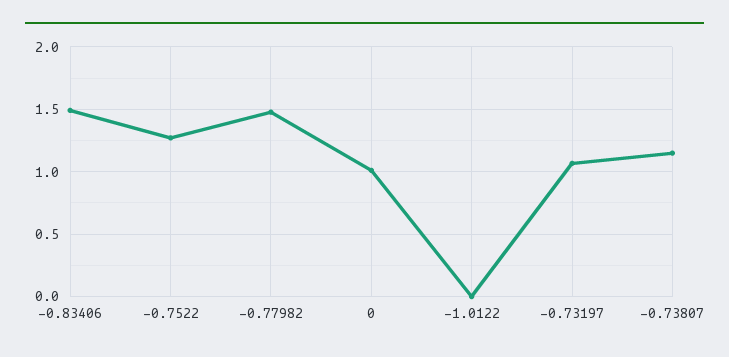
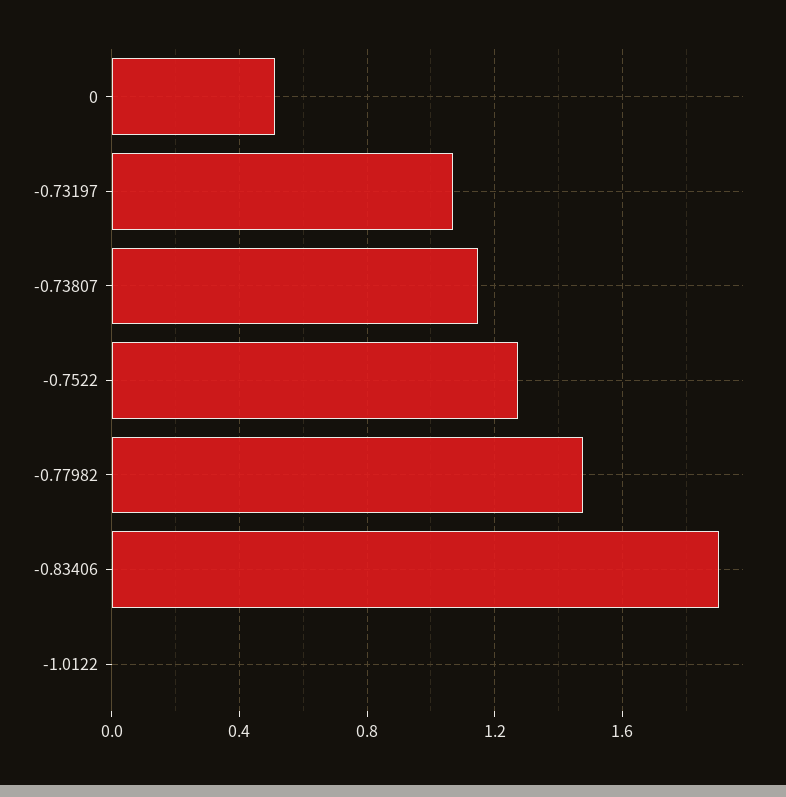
  {
-   "-0.83406": 1.5,
+   "-0.83406": 1.9,
    "-0.7522": 1.25,
    "-0.77982": 1.5,
-   "0": 1,
+   "0": 0.5,
    "-1.0122": 0,
    "-0.73197": 1.05,
    "-0.73807": 1.15
  }

